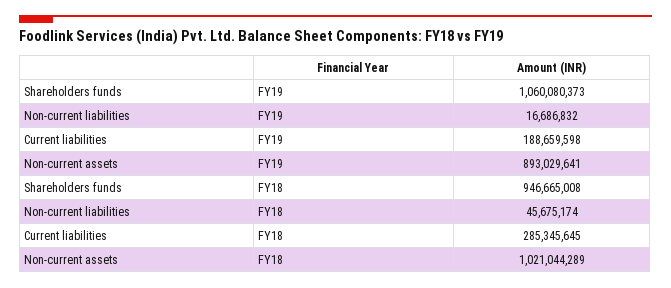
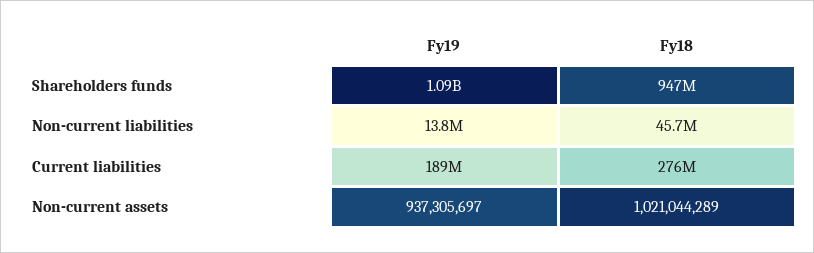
  {
    "Shareholders funds": {
-     "FY19": 1060080373,
+     "FY19": 1090000000,
      "FY18": 946665008
    },
    "Non-current liabilities": {
-     "FY19": 16686832,
+     "FY19": 13800000,
      "FY18": 45675174
    },
    "Current liabilities": {
      "FY19": 188659598,
-     "FY18": 285345645
+     "FY18": 276000000
    },
    "Non-current assets": {
-     "FY19": 893029641,
+     "FY19": 937305697,
      "FY18": 1021044289
    }
  }

